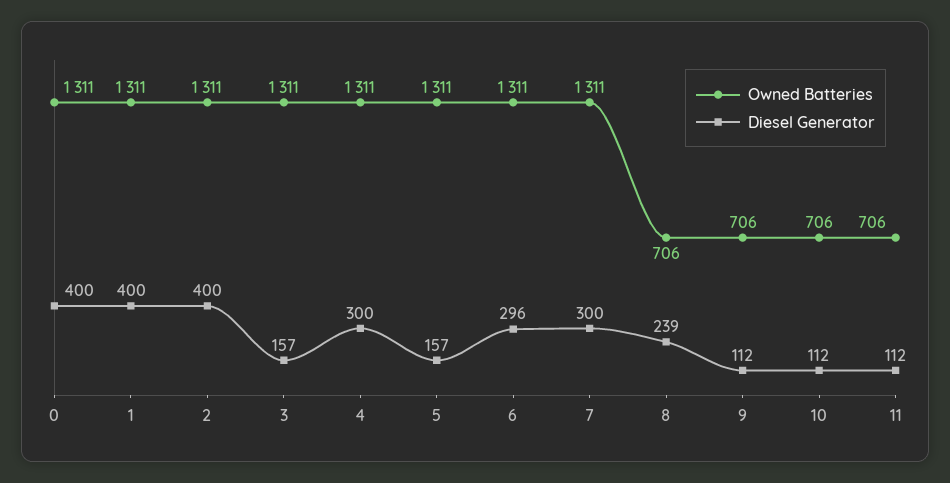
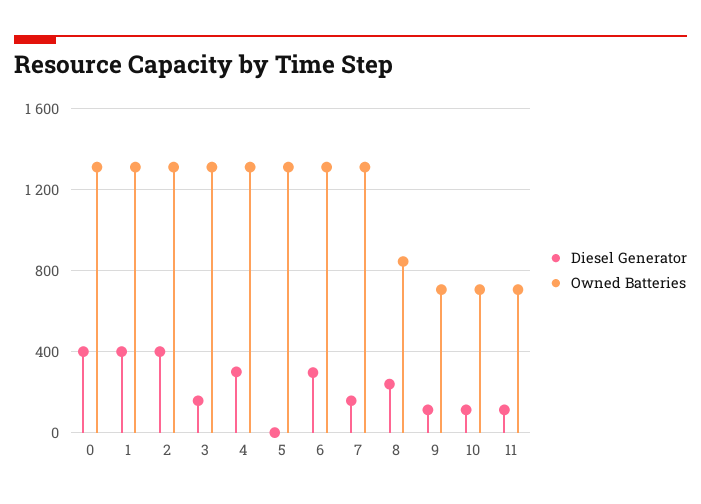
  {
    "Owned Batteries": {
      "0": 1311,
      "1": 1311,
      "2": 1311,
      "3": 1311,
      "4": 1311,
      "5": 1311,
      "6": 1311,
      "7": 1311,
-     "8": 706,
+     "8": 850,
      "9": 706,
      "10": 706,
      "11": 706
    },
    "Diesel Generator": {
      "0": 400,
      "1": 400,
      "2": 400,
      "3": 157,
      "4": 300,
-     "5": 157,
+     "5": 0,
      "6": 296,
-     "7": 300,
+     "7": 150,
      "8": 239,
      "9": 112,
      "10": 112,
      "11": 112
    }
  }

